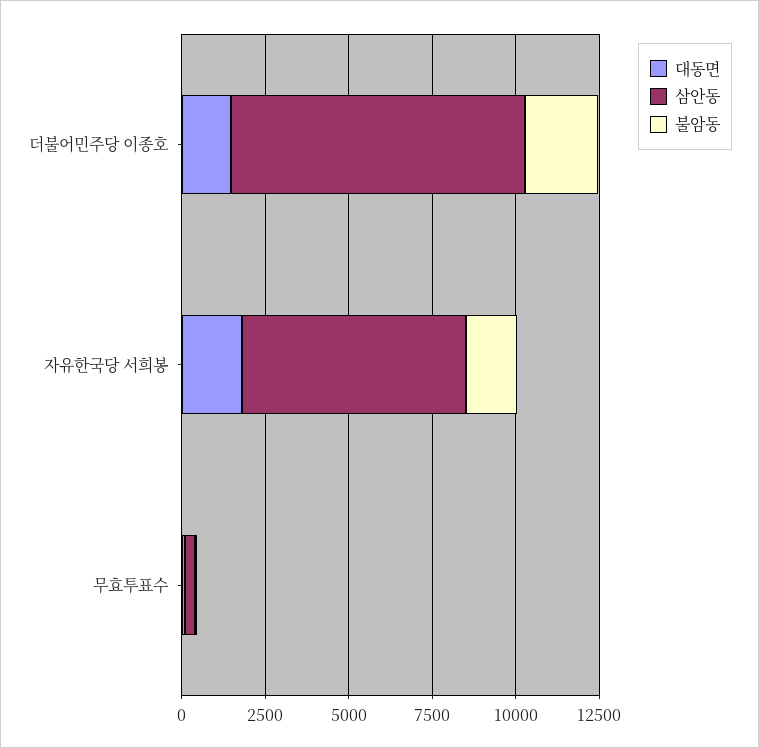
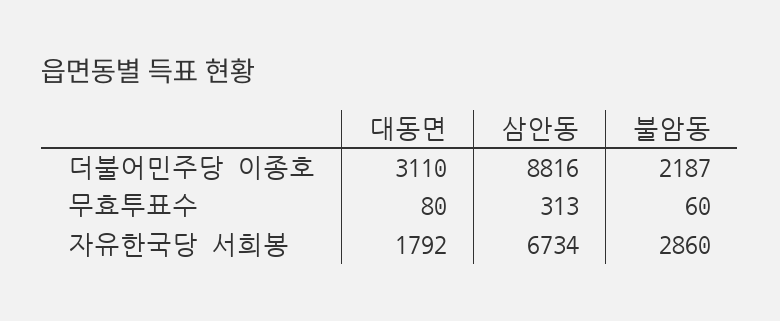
  {
    "대동면": {
-     "더불어민주당 이종호": 1500,
+     "더불어민주당 이종호": 3110,
      "자유한국당 서희봉": 1792,
      "무효투표수": 80
    },
    "삼안동": {
      "더불어민주당 이종호": 8816,
      "자유한국당 서희봉": 6734,
      "무효투표수": 313
    },
    "불암동": {
      "더불어민주당 이종호": 2187,
-     "자유한국당 서희봉": 1500,
+     "자유한국당 서희봉": 2860,
      "무효투표수": 60
    }
  }

